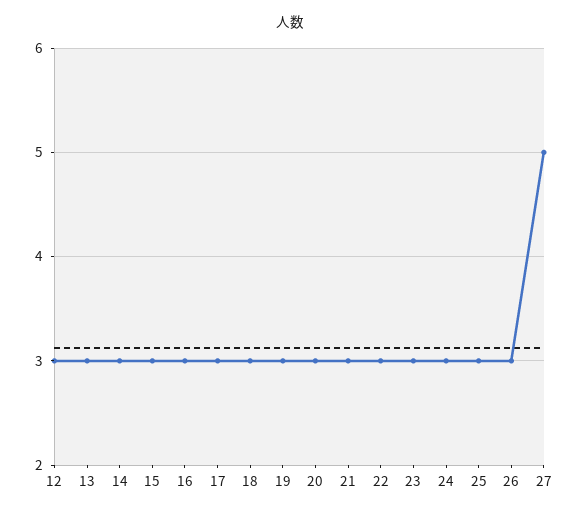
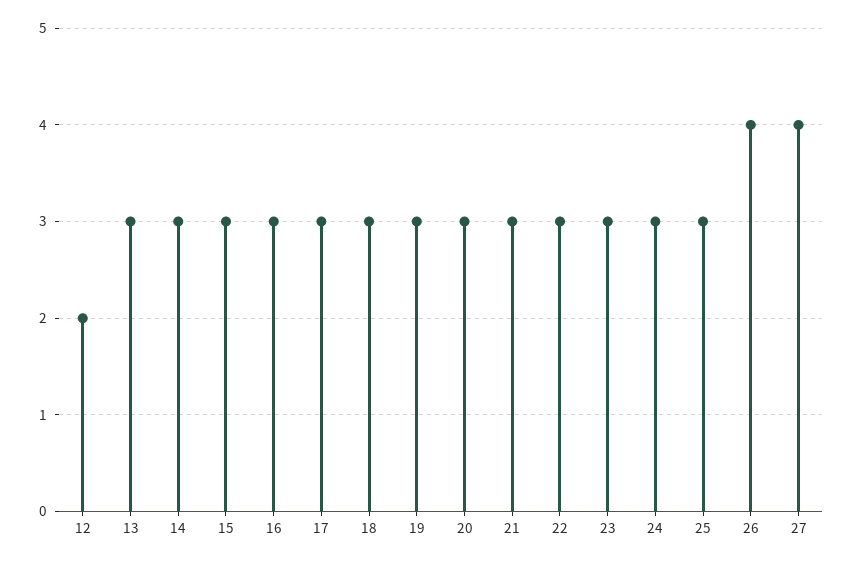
  {
-   "12": 3,
+   "12": 2,
    "13": 3,
    "14": 3,
    "15": 3,
    "16": 3,
    "17": 3,
    "18": 3,
    "19": 3,
    "20": 3,
    "21": 3,
    "22": 3,
    "23": 3,
    "24": 3,
    "25": 3,
-   "26": 3,
+   "26": 4,
-   "27": 5
+   "27": 4
  }

